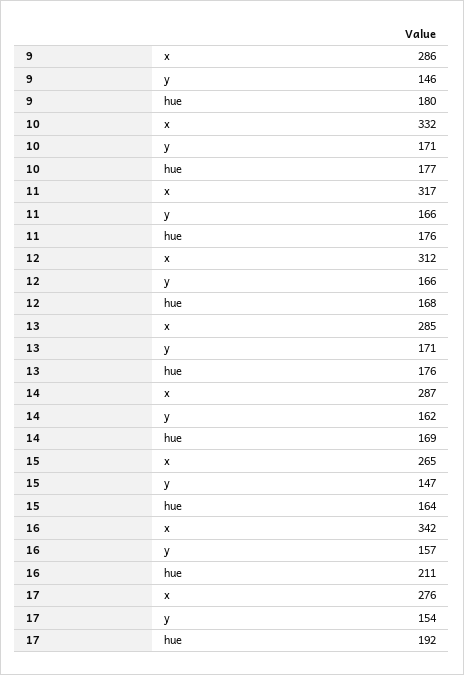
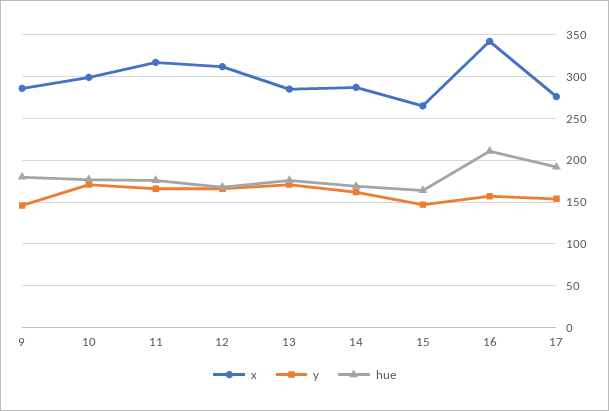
  {
    "x": {
      "9": 286,
-     "10": 332,
+     "10": 300,
      "11": 317,
      "12": 312,
      "13": 285,
      "14": 287,
      "15": 265,
      "16": 342,
      "17": 276
    },
    "y": {
      "9": 146,
      "10": 171,
      "11": 166,
      "12": 166,
      "13": 171,
      "14": 162,
      "15": 147,
      "16": 157,
      "17": 154
    },
    "hue": {
      "9": 180,
      "10": 177,
      "11": 176,
      "12": 168,
      "13": 176,
      "14": 169,
      "15": 164,
      "16": 211,
      "17": 192
    }
  }

